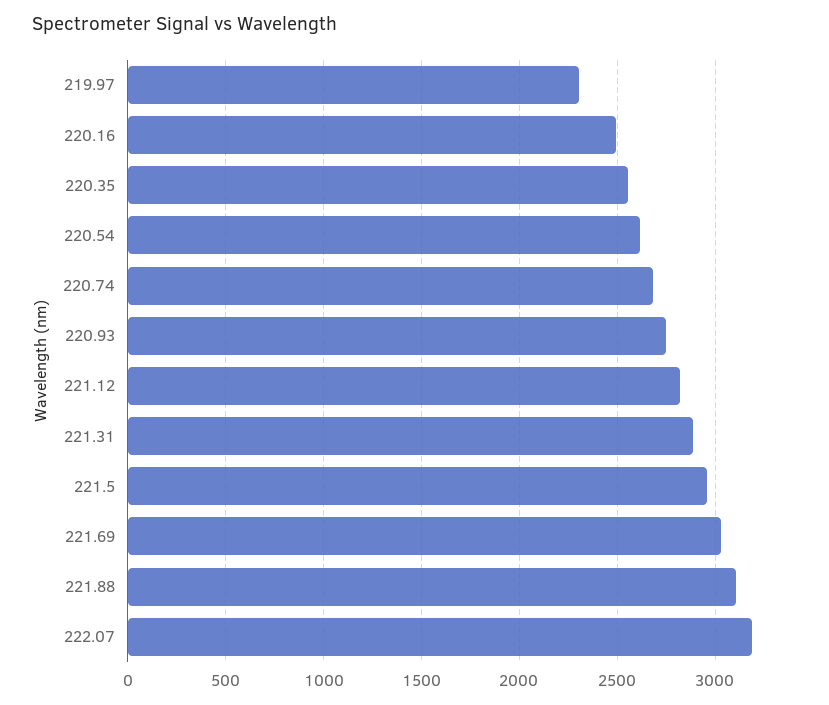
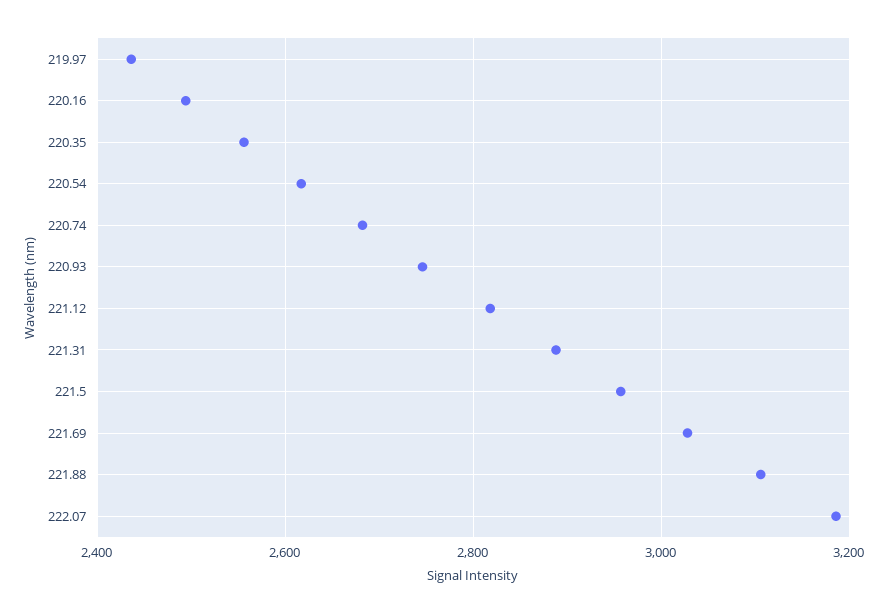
  {
-   "219.97": 2300,
+   "219.97": 2440,
    "220.16": 2500,
    "220.35": 2560,
    "220.54": 2620,
    "220.74": 2680,
    "220.93": 2740,
    "221.12": 2820,
    "221.31": 2880,
    "221.5": 2960,
    "221.69": 3020,
    "221.88": 3100,
    "222.07": 3180
  }

